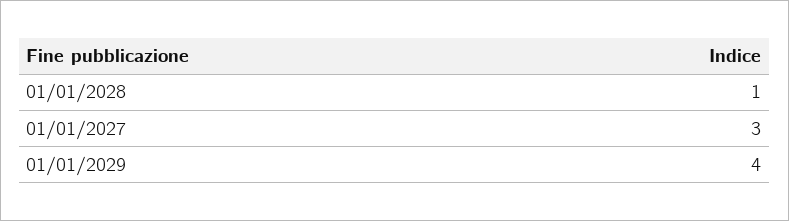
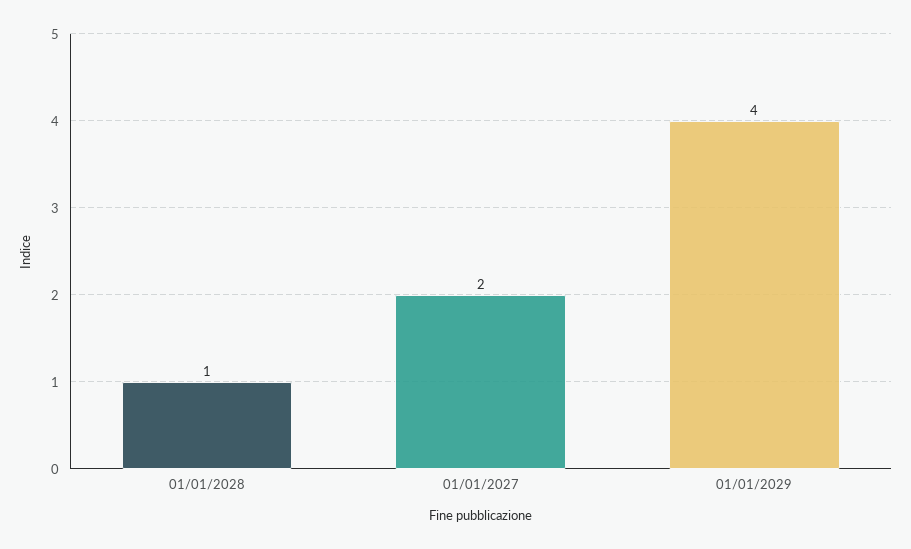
  {
    "01/01/2028": 1,
-   "01/01/2027": 3,
+   "01/01/2027": 2,
    "01/01/2029": 4
  }

